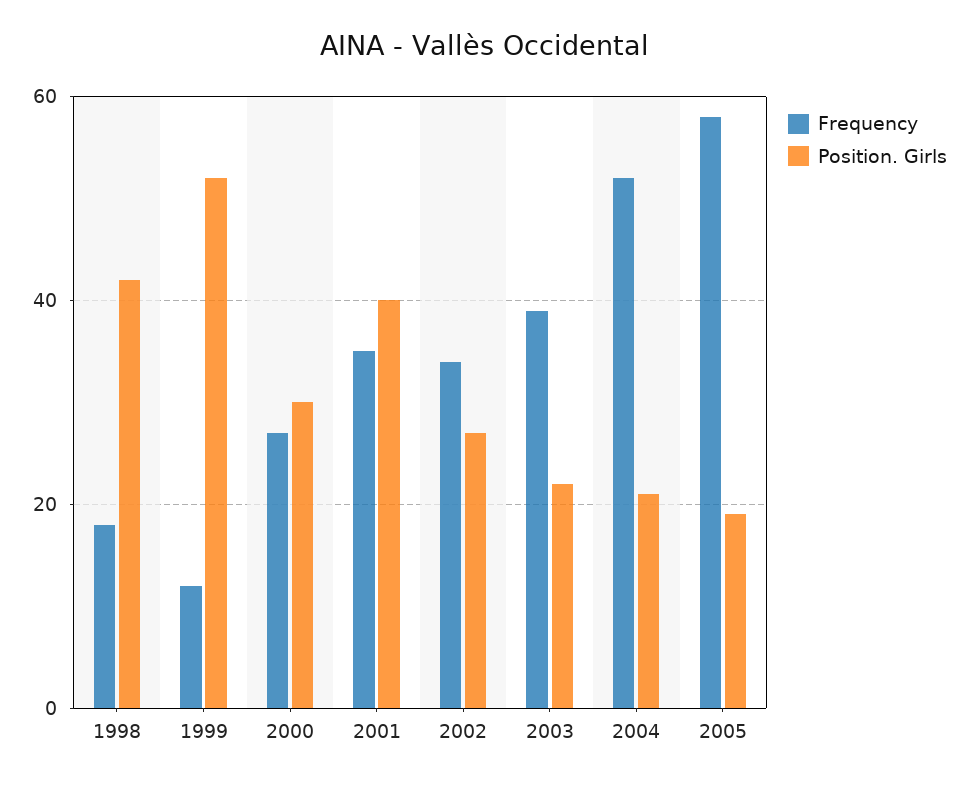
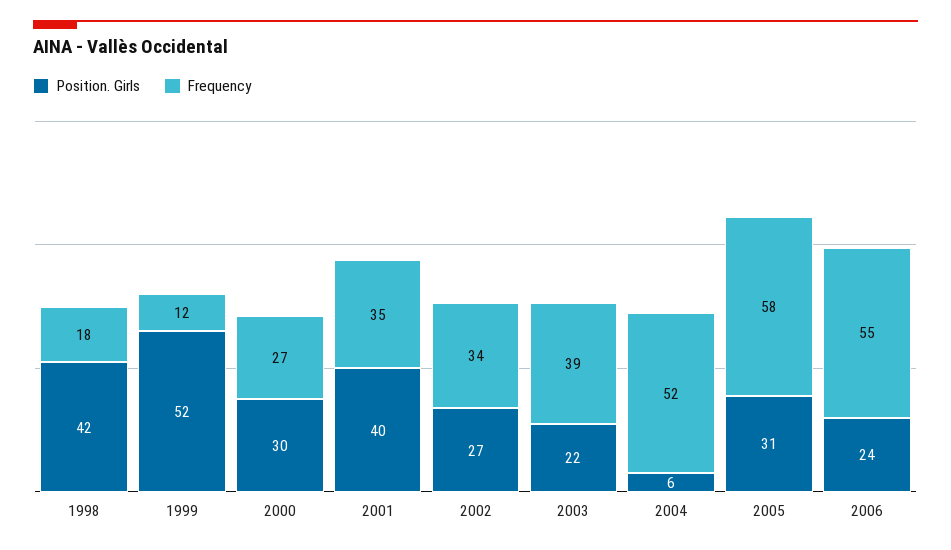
  {
    "Frequency": {
      "1998": 18,
      "1999": 12,
      "2000": 27,
      "2001": 35,
      "2002": 34,
      "2003": 39,
      "2004": 52,
-     "2005": 58
+     "2005": 58,
+     "2006": 55
    },
    "Position. Girls": {
      "1998": 42,
      "1999": 52,
      "2000": 30,
      "2001": 40,
      "2002": 27,
      "2003": 22,
-     "2004": 20,
+     "2004": 6,
-     "2005": 20
+     "2005": 31,
+     "2006": 24
    }
  }

